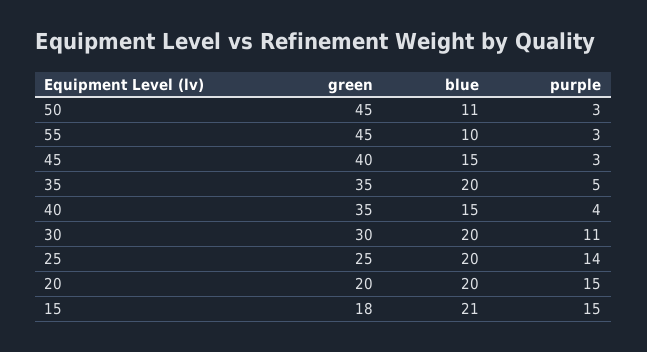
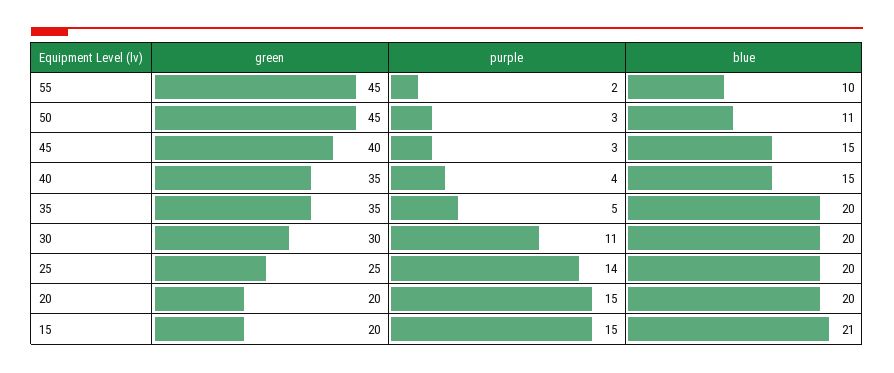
  {
    "green": {
      "50": 45,
      "55": 45,
      "45": 40,
      "35": 35,
      "40": 35,
      "30": 30,
      "25": 25,
      "20": 20,
-     "15": 18
+     "15": 20
    },
    "blue": {
      "50": 11,
      "55": 10,
      "45": 15,
      "35": 20,
      "40": 15,
      "30": 20,
      "25": 20,
      "20": 20,
      "15": 21
    },
    "purple": {
      "50": 3,
-     "55": 3,
+     "55": 2,
      "45": 3,
      "35": 5,
      "40": 4,
      "30": 11,
      "25": 14,
      "20": 15,
      "15": 15
    }
  }

